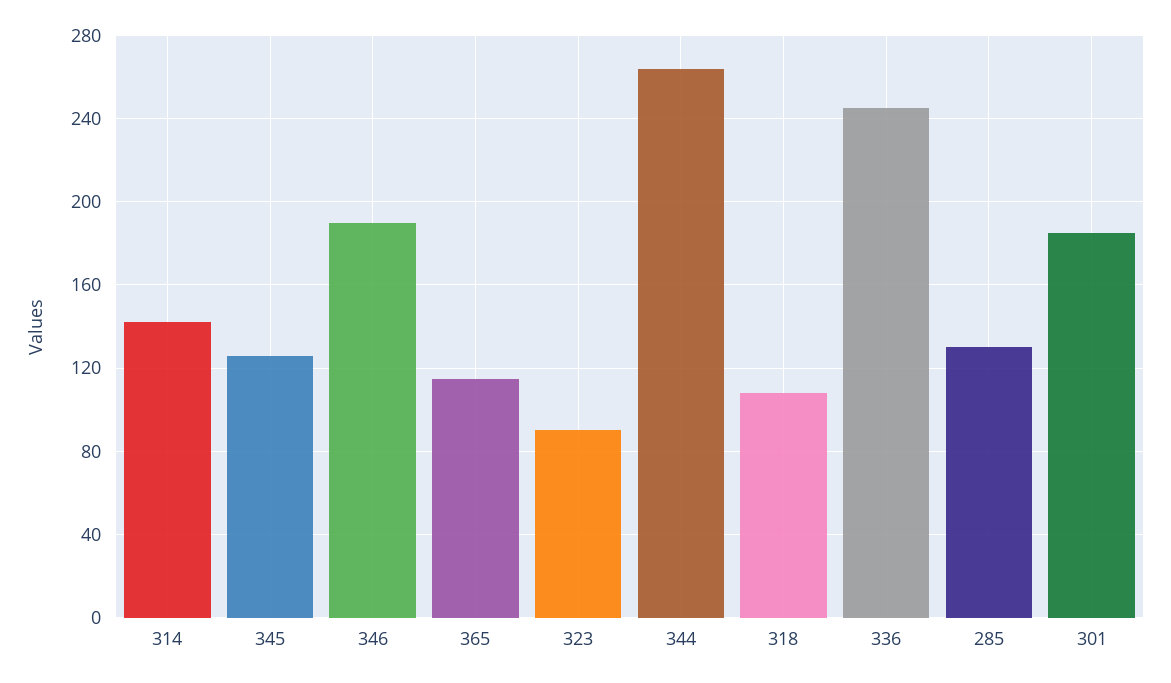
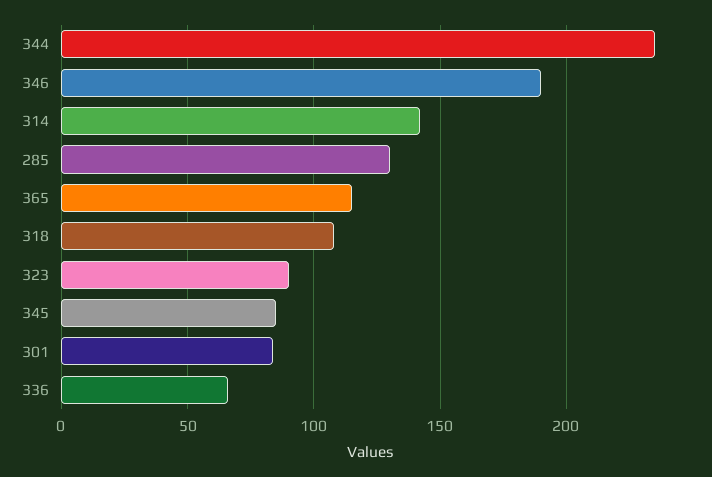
  {
    "314": 140,
-   "345": 125,
+   "345": 85,
    "346": 190,
    "365": 115,
    "323": 90,
-   "344": 265,
+   "344": 235,
    "318": 110,
-   "336": 245,
+   "336": 65,
    "285": 130,
-   "301": 185
+   "301": 85
  }

